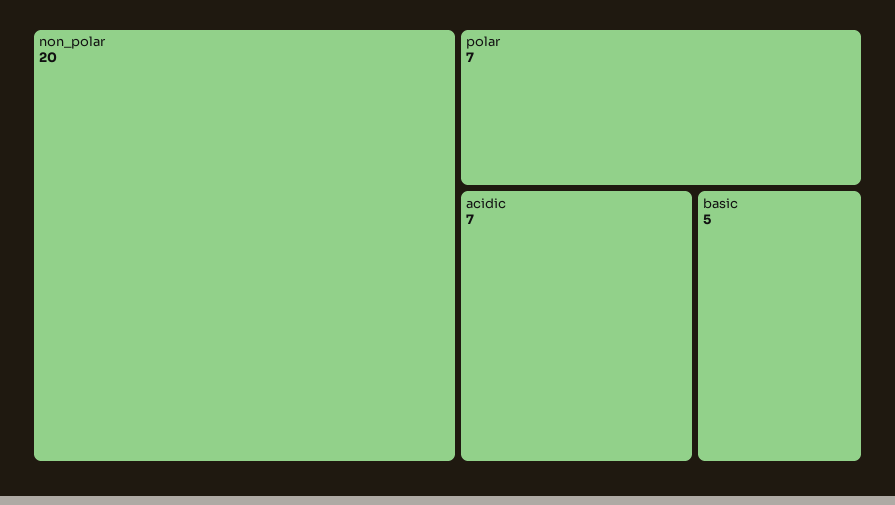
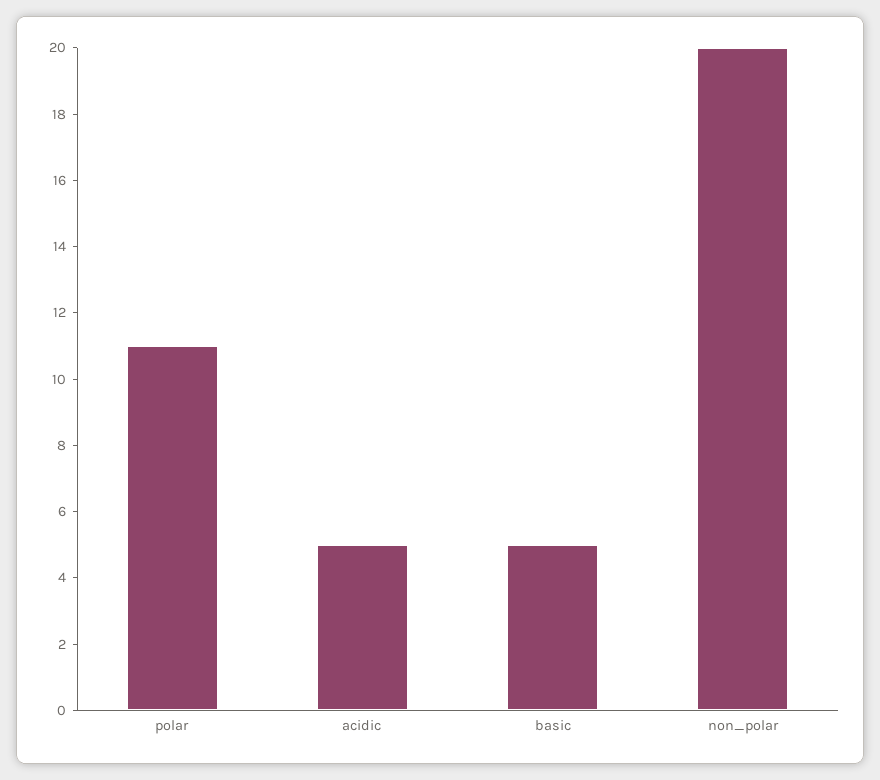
  {
    "non_polar": 20,
-   "polar": 7,
+   "polar": 11,
-   "acidic": 7,
+   "acidic": 5,
    "basic": 5
  }

